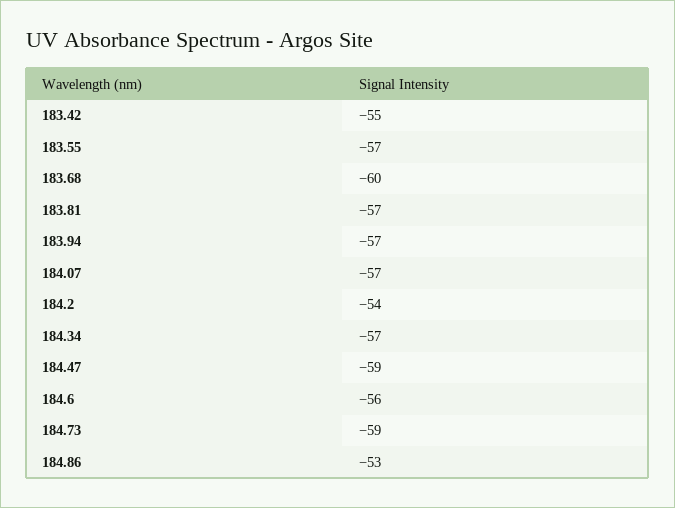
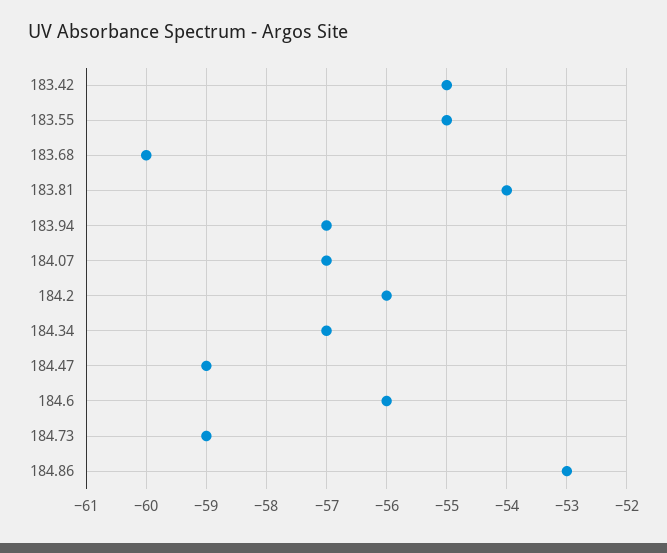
  {
    "183.42": -55,
-   "183.55": -57,
+   "183.55": -55,
    "183.68": -60,
-   "183.81": -57,
+   "183.81": -54,
    "183.94": -57,
    "184.07": -57,
-   "184.2": -54,
+   "184.2": -56,
    "184.34": -57,
    "184.47": -59,
    "184.6": -56,
    "184.73": -59,
    "184.86": -53
  }

